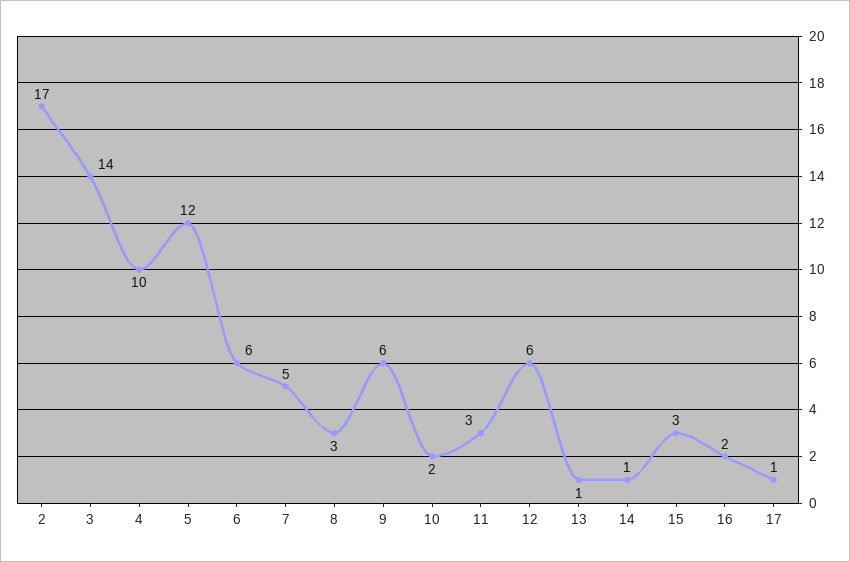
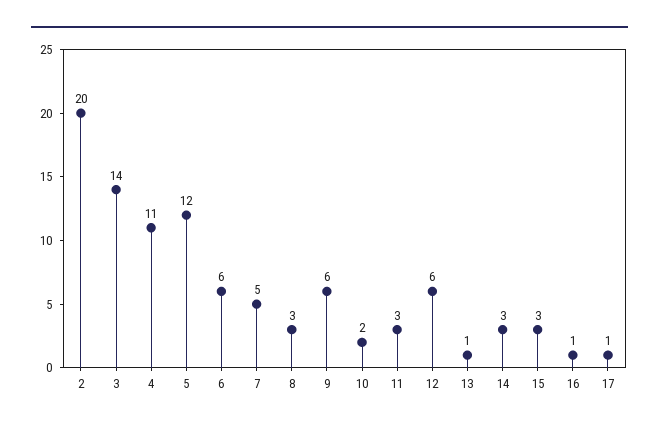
  {
-   "2": 17,
+   "2": 20,
    "3": 14,
-   "4": 10,
+   "4": 11,
    "5": 12,
    "6": 6,
    "7": 5,
    "8": 3,
    "9": 6,
    "10": 2,
    "11": 3,
    "12": 6,
    "13": 1,
-   "14": 1,
+   "14": 3,
    "15": 3,
-   "16": 2,
+   "16": 1,
    "17": 1
  }

